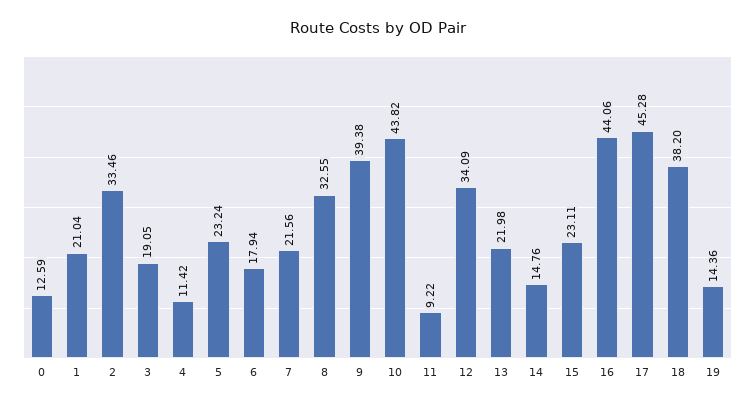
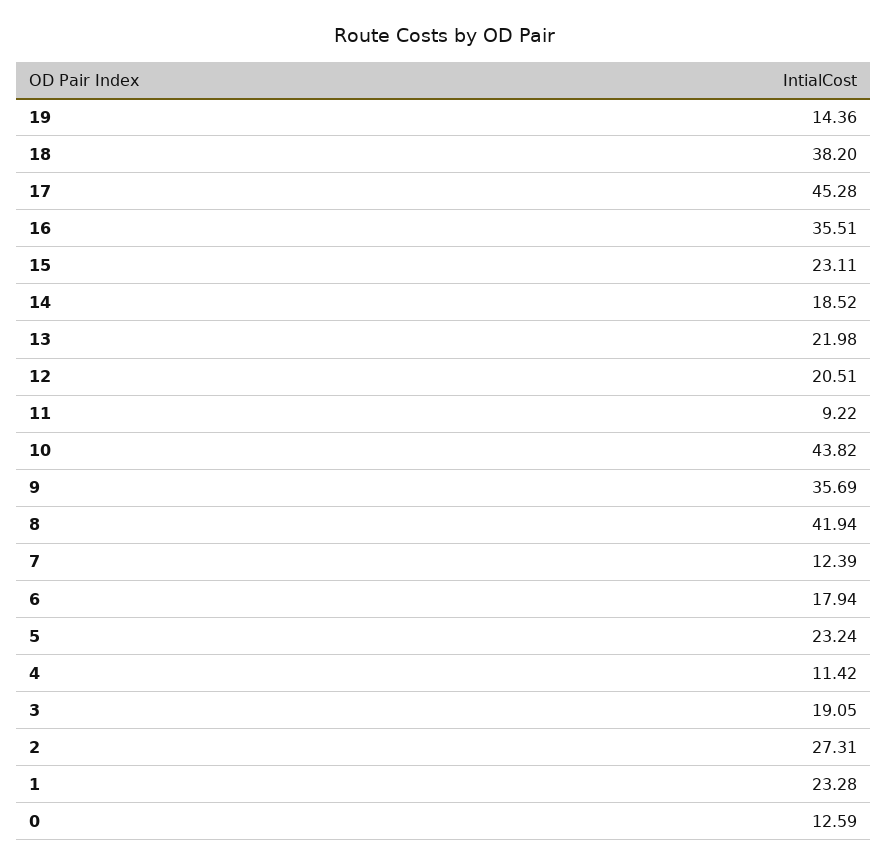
  {
    "0": 12.59,
-   "1": 21.04,
+   "1": 23.28,
-   "2": 33.46,
+   "2": 27.31,
    "3": 19.05,
    "4": 11.42,
    "5": 23.24,
    "6": 17.94,
-   "7": 21.56,
+   "7": 12.39,
-   "8": 32.55,
+   "8": 41.94,
-   "9": 39.38,
+   "9": 35.69,
    "10": 43.82,
    "11": 9.22,
-   "12": 34.09,
+   "12": 20.51,
    "13": 21.98,
-   "14": 14.76,
+   "14": 18.52,
    "15": 23.11,
-   "16": 44.06,
+   "16": 35.51,
    "17": 45.28,
    "18": 38.2,
    "19": 14.36
  }

